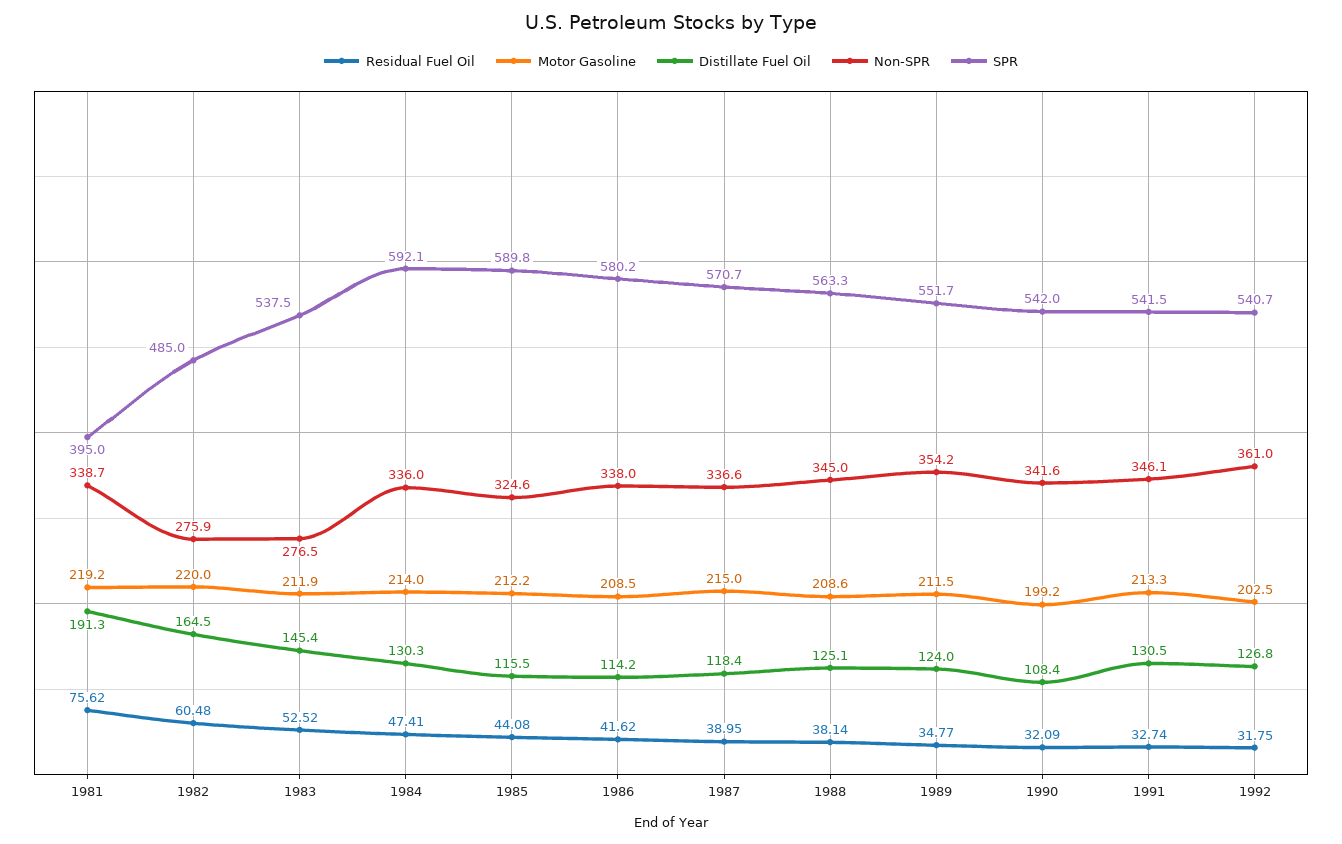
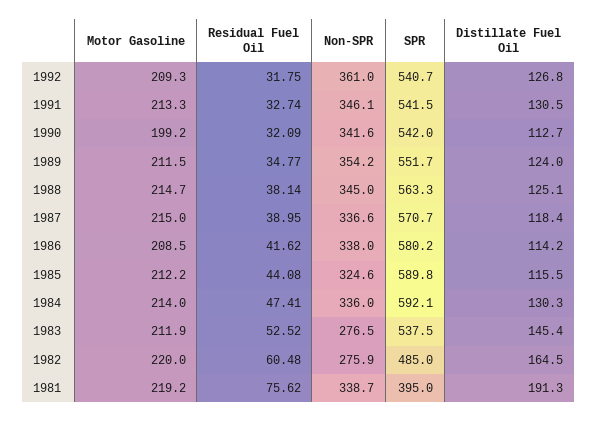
  {
    "Residual Fuel Oil": {
      "1981": 75.62,
      "1982": 60.48,
      "1983": 52.52,
      "1984": 47.41,
      "1985": 44.08,
      "1986": 41.62,
      "1987": 38.95,
      "1988": 38.14,
      "1989": 34.77,
      "1990": 32.09,
      "1991": 32.74,
      "1992": 31.75
    },
    "Motor Gasoline": {
      "1981": 219.2,
      "1982": 220,
      "1983": 211.9,
      "1984": 214,
      "1985": 212.2,
      "1986": 208.5,
      "1987": 215,
-     "1988": 208.6,
+     "1988": 214.7,
      "1989": 211.5,
      "1990": 199.2,
      "1991": 213.3,
-     "1992": 202.5
+     "1992": 209.3
    },
    "Distillate Fuel Oil": {
      "1981": 191.3,
      "1982": 164.5,
      "1983": 145.4,
      "1984": 130.3,
      "1985": 115.5,
      "1986": 114.2,
      "1987": 118.4,
      "1988": 125.1,
      "1989": 124,
-     "1990": 108.4,
+     "1990": 112.7,
      "1991": 130.5,
      "1992": 126.8
    },
    "Non-SPR": {
      "1981": 338.7,
      "1982": 275.9,
      "1983": 276.5,
      "1984": 336,
      "1985": 324.6,
      "1986": 338,
      "1987": 336.6,
      "1988": 345,
      "1989": 354.2,
      "1990": 341.6,
      "1991": 346.1,
      "1992": 361
    },
    "SPR": {
      "1981": 395,
      "1982": 485,
      "1983": 537.5,
      "1984": 592.1,
      "1985": 589.8,
      "1986": 580.2,
      "1987": 570.7,
      "1988": 563.3,
      "1989": 551.7,
      "1990": 542,
      "1991": 541.5,
      "1992": 540.7
    }
  }

